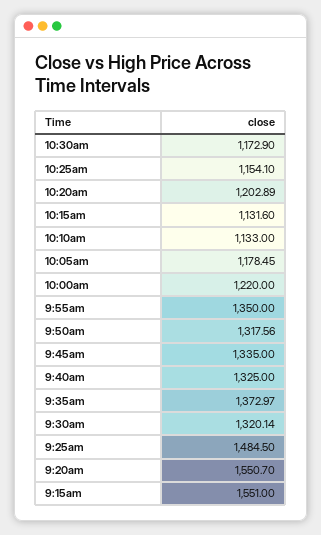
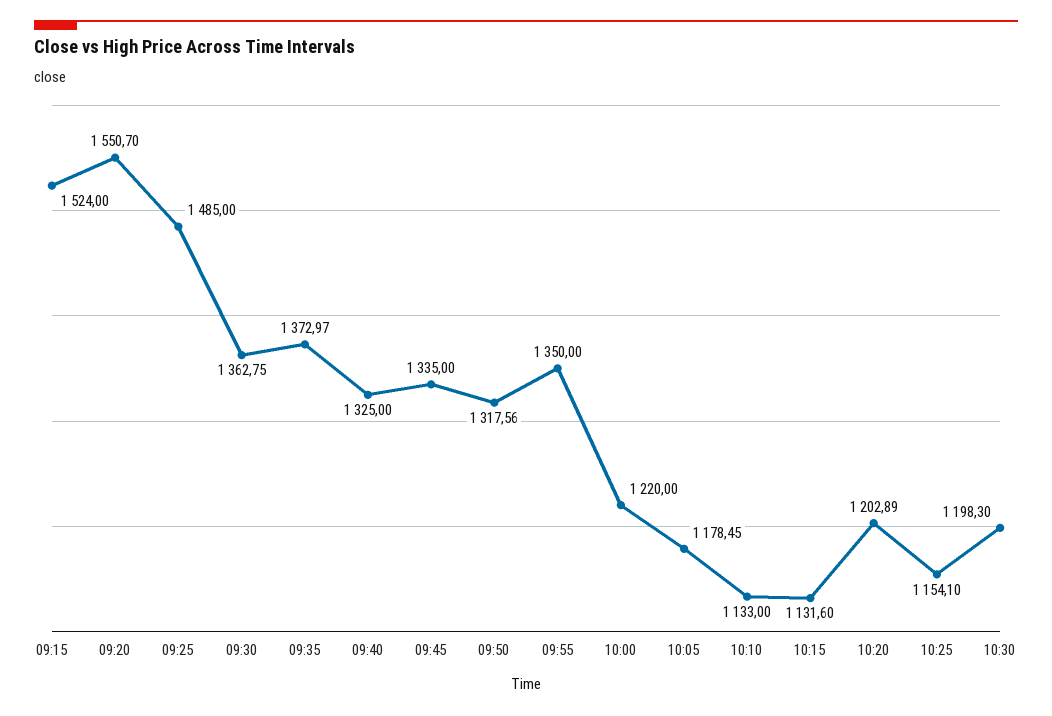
  {
-   "10:30am": 1172.9,
+   "10:30am": 1198.3,
    "10:25am": 1154.1,
    "10:20am": 1202.89,
    "10:15am": 1131.6,
    "10:10am": 1133,
    "10:05am": 1178.45,
    "10:00am": 1220,
    "9:55am": 1350,
    "9:50am": 1317.56,
    "9:45am": 1335,
    "9:40am": 1325,
    "9:35am": 1372.97,
-   "9:30am": 1320.14,
+   "9:30am": 1362.75,
-   "9:25am": 1484.5,
+   "9:25am": 1485,
    "9:20am": 1550.7,
-   "9:15am": 1551
+   "9:15am": 1524
  }

